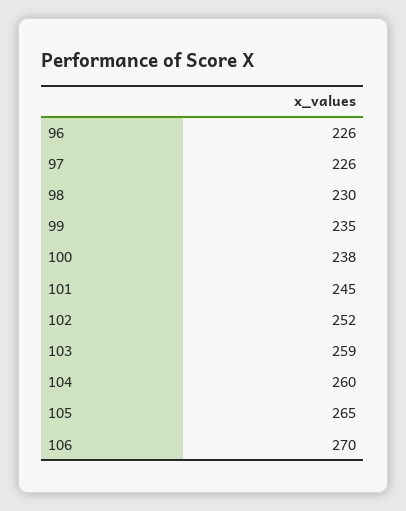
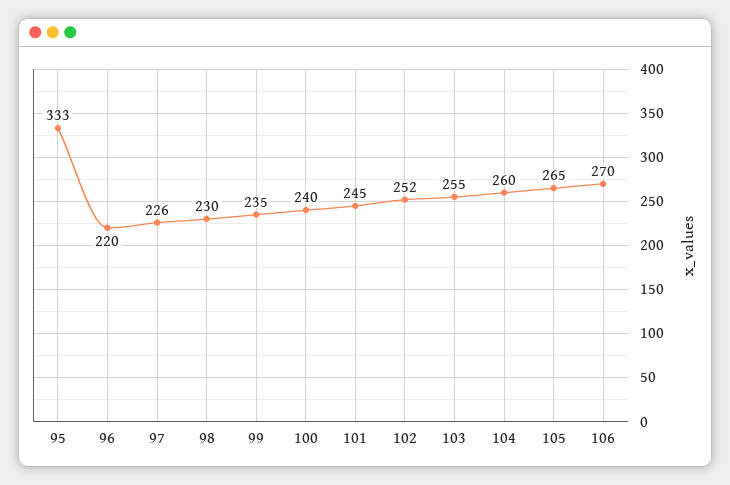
  {
-   "96": 226,
+   "96": 220,
    "97": 226,
    "98": 230,
    "99": 235,
-   "100": 238,
+   "100": 240,
    "101": 245,
    "102": 252,
-   "103": 259,
+   "103": 255,
    "104": 260,
    "105": 265,
-   "106": 270
+   "106": 270,
+   "95": 333
  }

